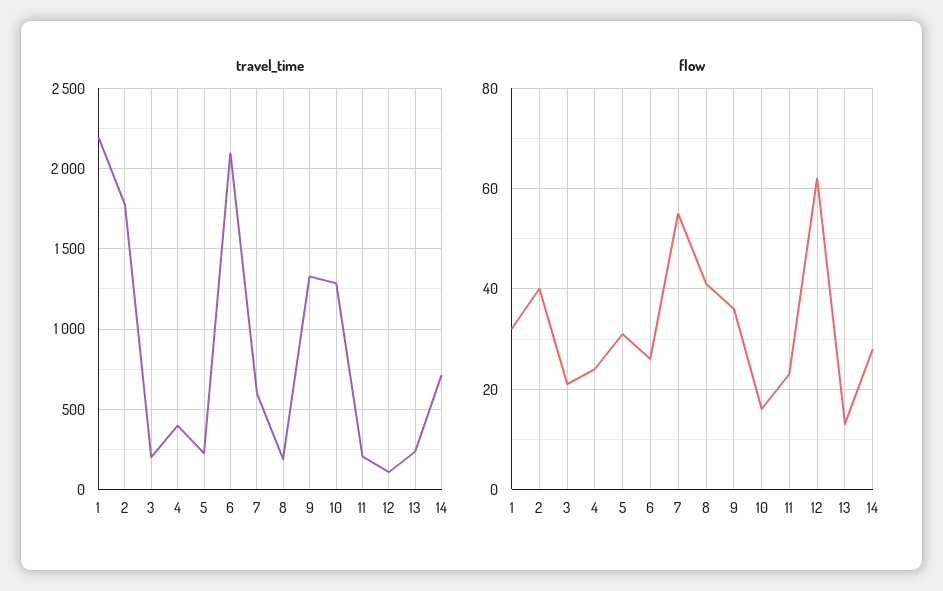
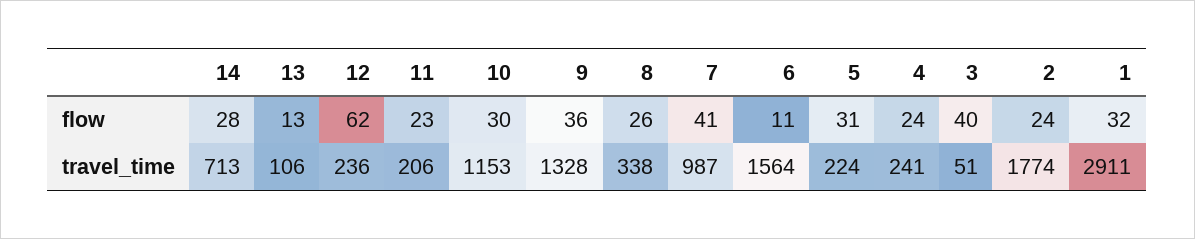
  {
    "travel_time": {
-     "1": 2200,
+     "1": 2911,
      "2": 1774,
-     "3": 200,
+     "3": 51,
-     "4": 400,
+     "4": 241,
      "5": 224,
-     "6": 2100,
+     "6": 1564,
-     "7": 600,
+     "7": 987,
-     "8": 200,
+     "8": 338,
      "9": 1328,
-     "10": 1300,
+     "10": 1153,
      "11": 206,
-     "12": 100,
+     "12": 236,
-     "13": 250,
+     "13": 106,
      "14": 713
    },
    "flow": {
      "1": 32,
-     "2": 40,
+     "2": 24,
-     "3": 20,
+     "3": 40,
      "4": 24,
      "5": 31,
-     "6": 25,
+     "6": 11,
-     "7": 55,
+     "7": 41,
-     "8": 40,
+     "8": 26,
      "9": 36,
-     "10": 15,
+     "10": 30,
      "11": 23,
      "12": 62,
      "13": 13,
      "14": 28
    }
  }

